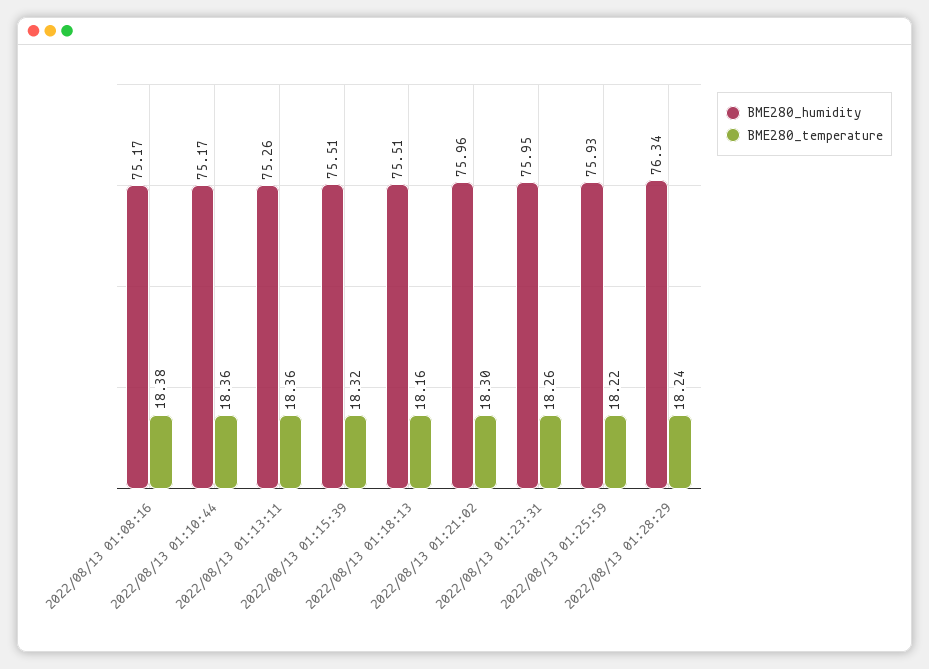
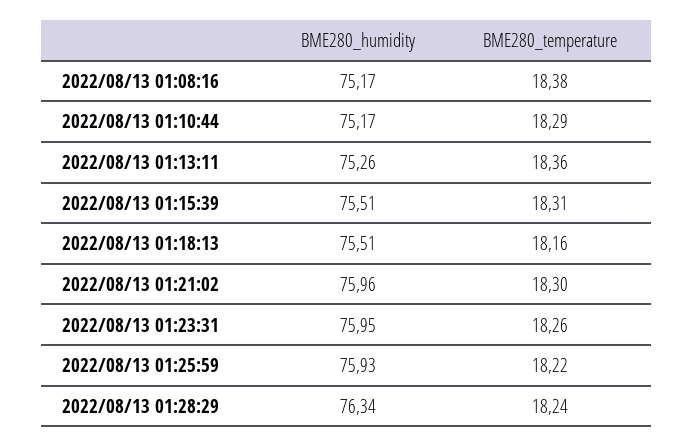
  {
    "BME280_humidity": {
      "2022/08/13 01:08:16": 75.17,
      "2022/08/13 01:10:44": 75.17,
      "2022/08/13 01:13:11": 75.26,
      "2022/08/13 01:15:39": 75.51,
      "2022/08/13 01:18:13": 75.51,
      "2022/08/13 01:21:02": 75.96,
      "2022/08/13 01:23:31": 75.95,
      "2022/08/13 01:25:59": 75.93,
      "2022/08/13 01:28:29": 76.34
    },
    "BME280_temperature": {
      "2022/08/13 01:08:16": 18.38,
-     "2022/08/13 01:10:44": 18.36,
+     "2022/08/13 01:10:44": 18.29,
      "2022/08/13 01:13:11": 18.36,
-     "2022/08/13 01:15:39": 18.32,
+     "2022/08/13 01:15:39": 18.31,
      "2022/08/13 01:18:13": 18.16,
      "2022/08/13 01:21:02": 18.3,
      "2022/08/13 01:23:31": 18.26,
      "2022/08/13 01:25:59": 18.22,
      "2022/08/13 01:28:29": 18.24
    }
  }

